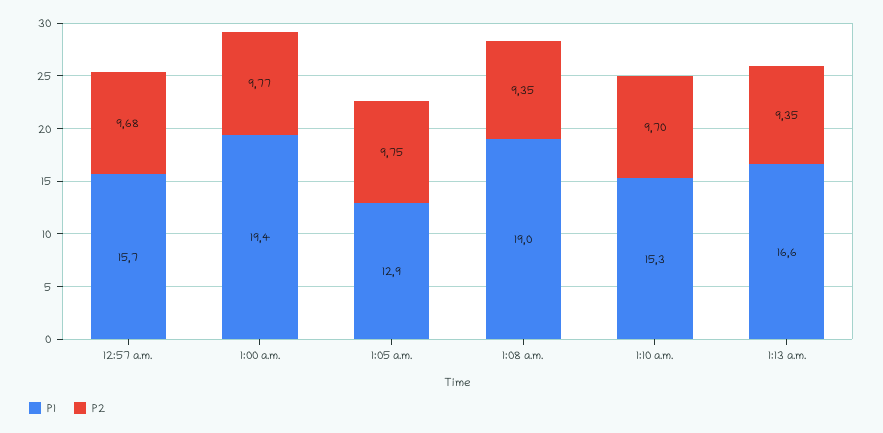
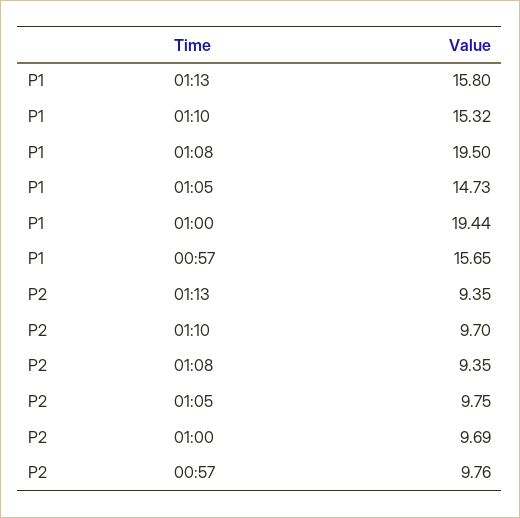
  {
    "P1": {
      "12:57 a.m.": 15.65,
      "1:00 a.m.": 19.44,
-     "1:05 a.m.": 12.9,
+     "1:05 a.m.": 14.73,
-     "1:08 a.m.": 19,
+     "1:08 a.m.": 19.5,
      "1:10 a.m.": 15.32,
-     "1:13 a.m.": 16.6
+     "1:13 a.m.": 15.8
    },
    "P2": {
-     "12:57 a.m.": 9.68,
+     "12:57 a.m.": 9.76,
-     "1:00 a.m.": 9.77,
+     "1:00 a.m.": 9.69,
      "1:05 a.m.": 9.75,
      "1:08 a.m.": 9.35,
      "1:10 a.m.": 9.7,
      "1:13 a.m.": 9.35
    }
  }

